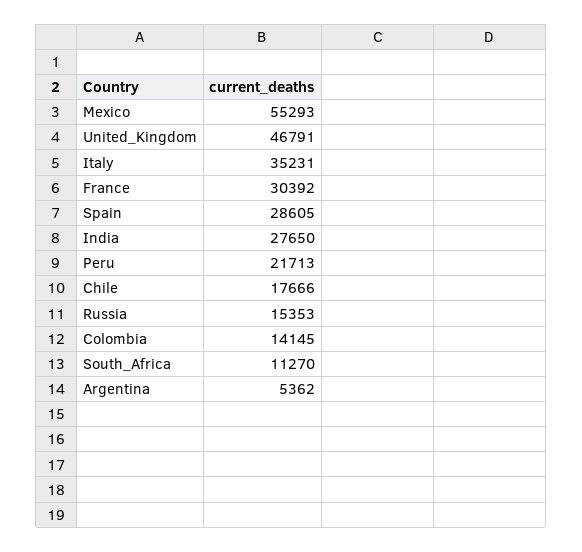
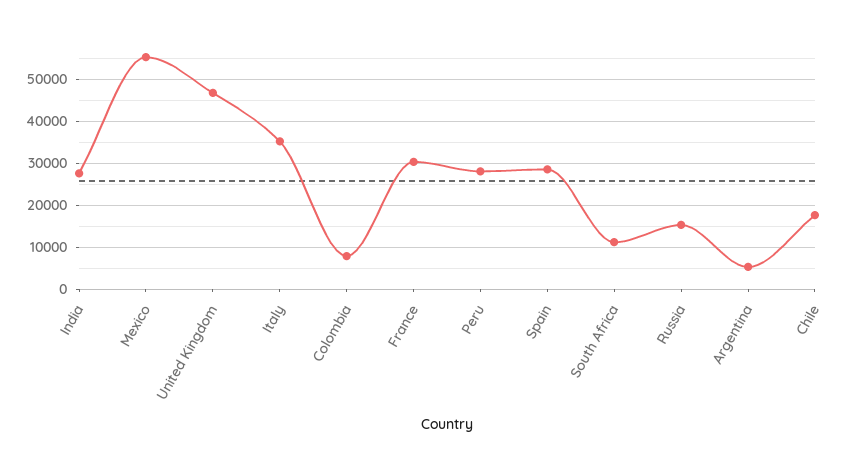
  {
    "Mexico": 55293,
    "United_Kingdom": 46791,
    "Italy": 35231,
    "France": 30392,
    "Spain": 28605,
    "India": 27650,
-   "Peru": 21713,
+   "Peru": 28000,
    "Chile": 17666,
    "Russia": 15353,
-   "Colombia": 14145,
+   "Colombia": 8000,
    "South_Africa": 11270,
    "Argentina": 5362
  }

